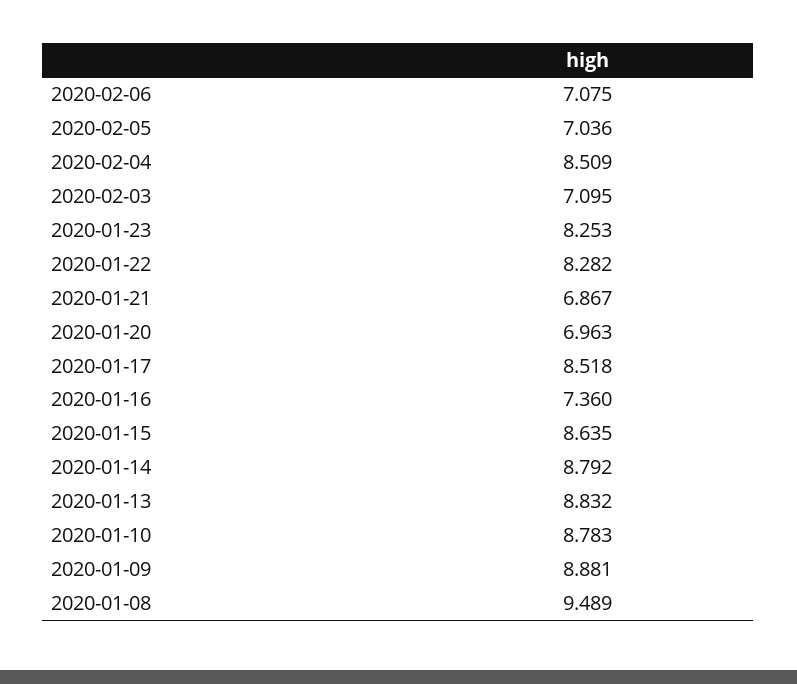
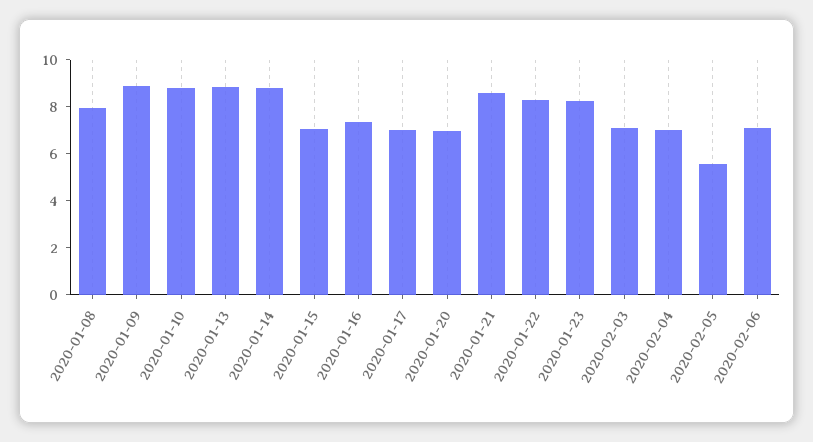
  {
    "2020-02-06": 7.075,
-   "2020-02-05": 7.036,
+   "2020-02-05": 5.5,
-   "2020-02-04": 8.509,
+   "2020-02-04": 7,
    "2020-02-03": 7.095,
    "2020-01-23": 8.253,
    "2020-01-22": 8.282,
-   "2020-01-21": 6.867,
+   "2020-01-21": 8.5,
    "2020-01-20": 6.963,
-   "2020-01-17": 8.518,
+   "2020-01-17": 7,
    "2020-01-16": 7.36,
-   "2020-01-15": 8.635,
+   "2020-01-15": 7,
    "2020-01-14": 8.792,
    "2020-01-13": 8.832,
    "2020-01-10": 8.783,
    "2020-01-09": 8.881,
-   "2020-01-08": 9.489
+   "2020-01-08": 8
  }

